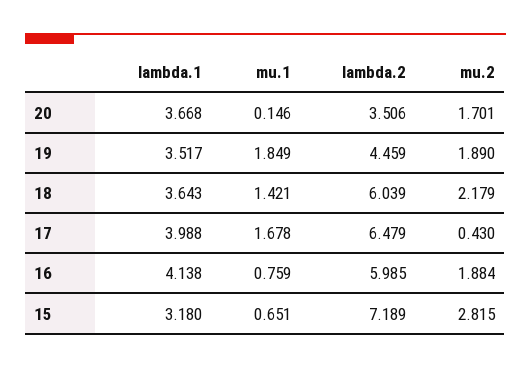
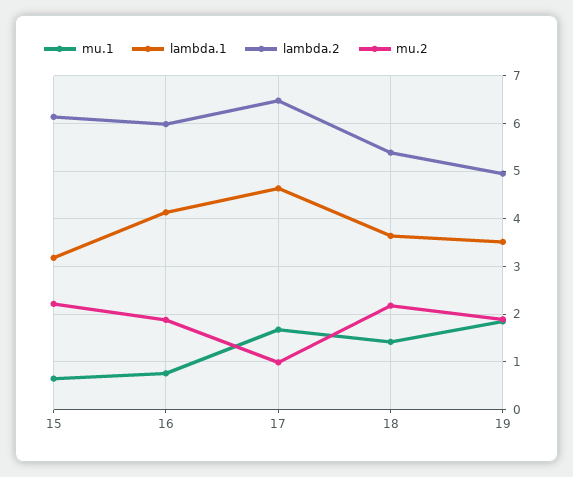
  {
    "lambda.1": {
-     "20": 3.668,
      "19": 3.517,
      "18": 3.643,
-     "17": 3.988,
+     "17": 4.6,
      "16": 4.138,
      "15": 3.18
    },
    "mu.1": {
-     "20": 0.146,
      "19": 1.849,
      "18": 1.421,
      "17": 1.678,
      "16": 0.759,
      "15": 0.651
    },
    "lambda.2": {
-     "20": 3.506,
-     "19": 4.459,
+     "19": 5,
-     "18": 6.039,
+     "18": 5.4,
      "17": 6.479,
      "16": 5.985,
-     "15": 7.189
+     "15": 6.2
    },
    "mu.2": {
-     "20": 1.701,
      "19": 1.89,
      "18": 2.179,
-     "17": 0.43,
+     "17": 1,
      "16": 1.884,
-     "15": 2.815
+     "15": 2.2
    }
  }

